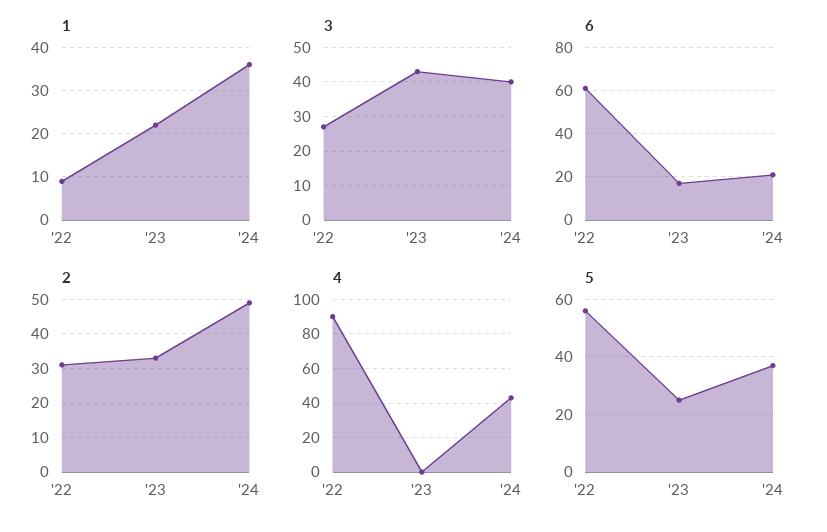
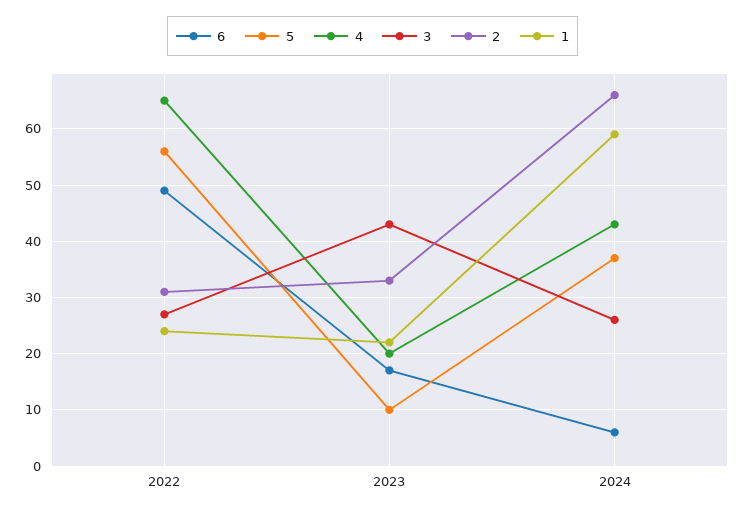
  {
    "1": {
-     "'22": 10,
+     "'22": 25,
      "'23": 20,
-     "'24": 35
+     "'24": 60
    },
    "3": {
      "'22": 25,
      "'23": 45,
-     "'24": 40
+     "'24": 25
    },
    "6": {
-     "'22": 60,
+     "'22": 50,
      "'23": 15,
-     "'24": 20
+     "'24": 5
    },
    "2": {
      "'22": 30,
      "'23": 35,
-     "'24": 50
+     "'24": 65
    },
    "4": {
-     "'22": 90,
+     "'22": 65,
-     "'23": 0,
+     "'23": 20,
      "'24": 45
    },
    "5": {
      "'22": 55,
-     "'23": 25,
+     "'23": 10,
      "'24": 35
    }
  }

